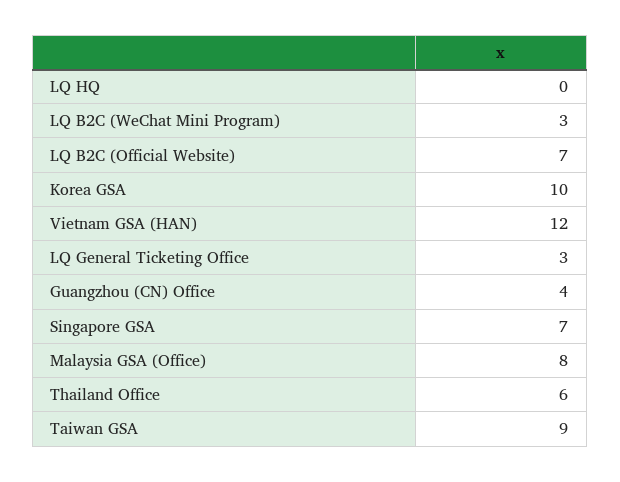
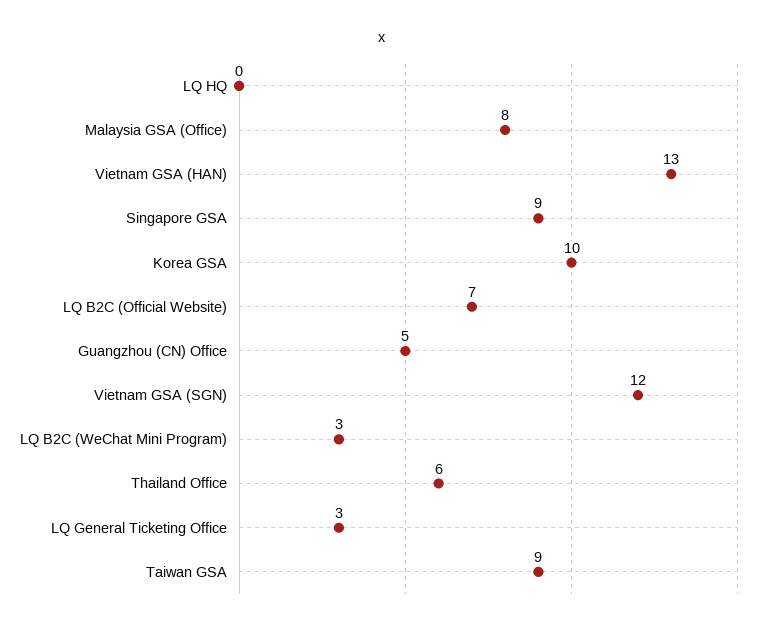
  {
    "LQ HQ": 0,
    "LQ B2C (WeChat Mini Program)": 3,
    "LQ B2C (Official Website)": 7,
    "Korea GSA": 10,
-   "Vietnam GSA (HAN)": 12,
+   "Vietnam GSA (HAN)": 13,
    "LQ General Ticketing Office": 3,
-   "Guangzhou (CN) Office": 4,
+   "Guangzhou (CN) Office": 5,
-   "Singapore GSA": 7,
+   "Singapore GSA": 9,
    "Malaysia GSA (Office)": 8,
    "Thailand Office": 6,
-   "Taiwan GSA": 9
+   "Taiwan GSA": 9,
+   "Vietnam GSA (SGN)": 12
  }

